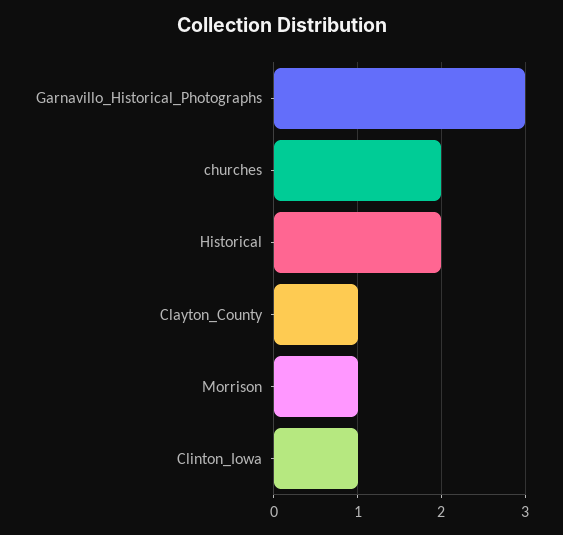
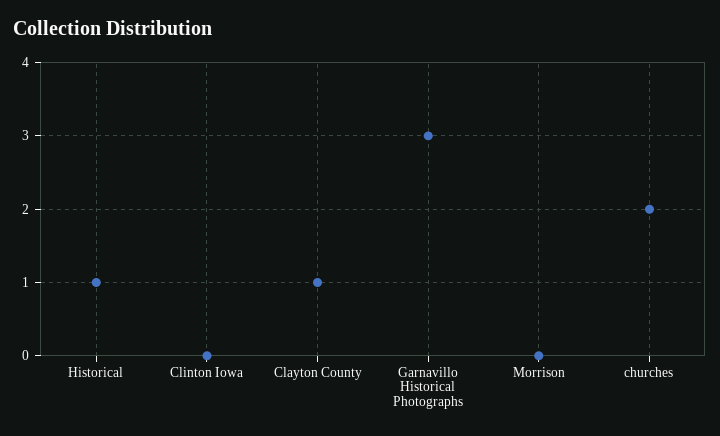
  {
    "Garnavillo_Historical_Photographs": 3,
    "churches": 2,
-   "Historical": 2,
+   "Historical": 1,
    "Clayton_County": 1,
-   "Morrison": 1,
+   "Morrison": 0,
-   "Clinton_Iowa": 1
+   "Clinton_Iowa": 0
  }

